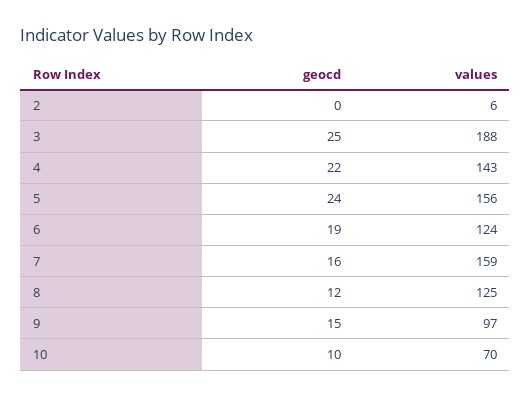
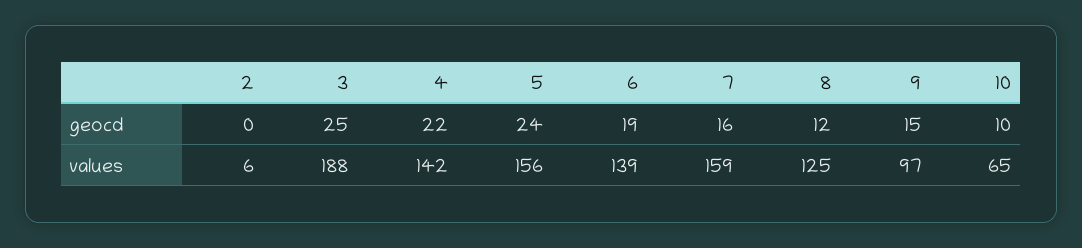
  {
    "geocd": {
      "2": 0,
      "3": 25,
      "4": 22,
      "5": 24,
      "6": 19,
      "7": 16,
      "8": 12,
      "9": 15,
      "10": 10
    },
    "values": {
      "2": 6,
      "3": 188,
-     "4": 143,
+     "4": 142,
      "5": 156,
-     "6": 124,
+     "6": 139,
      "7": 159,
      "8": 125,
      "9": 97,
-     "10": 70
+     "10": 65
    }
  }

